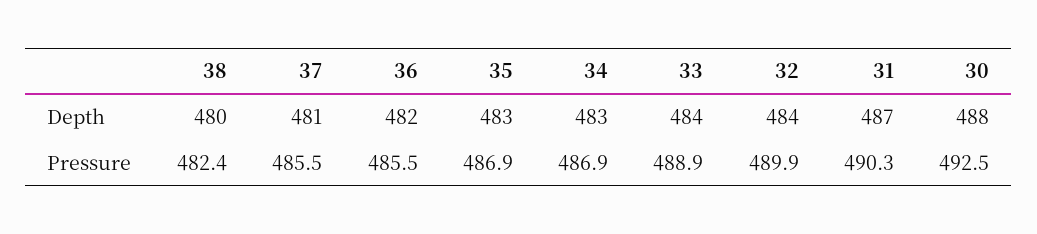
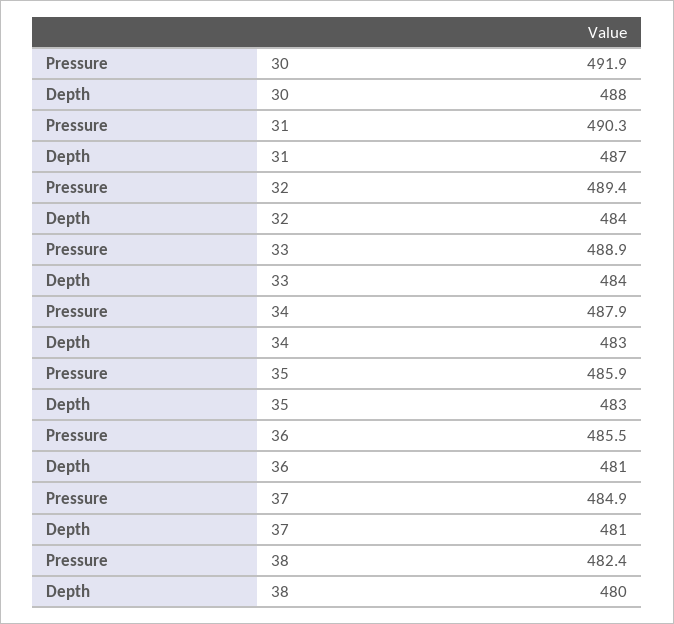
  {
    "38": {
      "Depth": 480,
      "Pressure": 482.4
    },
    "37": {
      "Depth": 481,
-     "Pressure": 485.5
+     "Pressure": 484.9
    },
    "36": {
-     "Depth": 482,
+     "Depth": 481,
      "Pressure": 485.5
    },
    "35": {
      "Depth": 483,
-     "Pressure": 486.9
+     "Pressure": 485.9
    },
    "34": {
      "Depth": 483,
-     "Pressure": 486.9
+     "Pressure": 487.9
    },
    "33": {
      "Depth": 484,
      "Pressure": 488.9
    },
    "32": {
      "Depth": 484,
-     "Pressure": 489.9
+     "Pressure": 489.4
    },
    "31": {
      "Depth": 487,
      "Pressure": 490.3
    },
    "30": {
      "Depth": 488,
-     "Pressure": 492.5
+     "Pressure": 491.9
    }
  }

